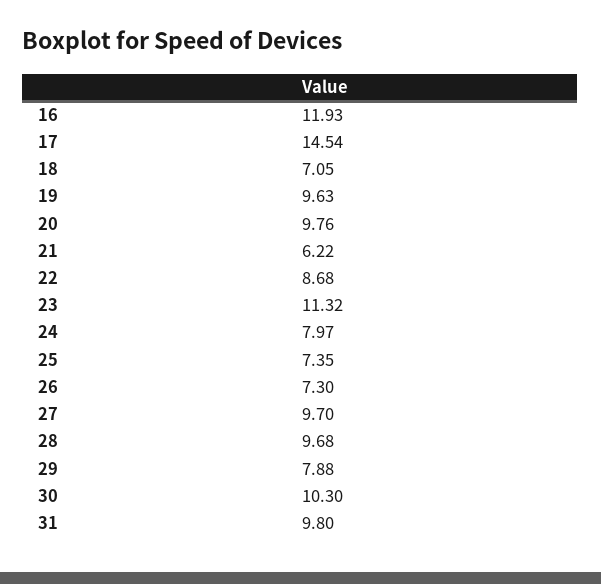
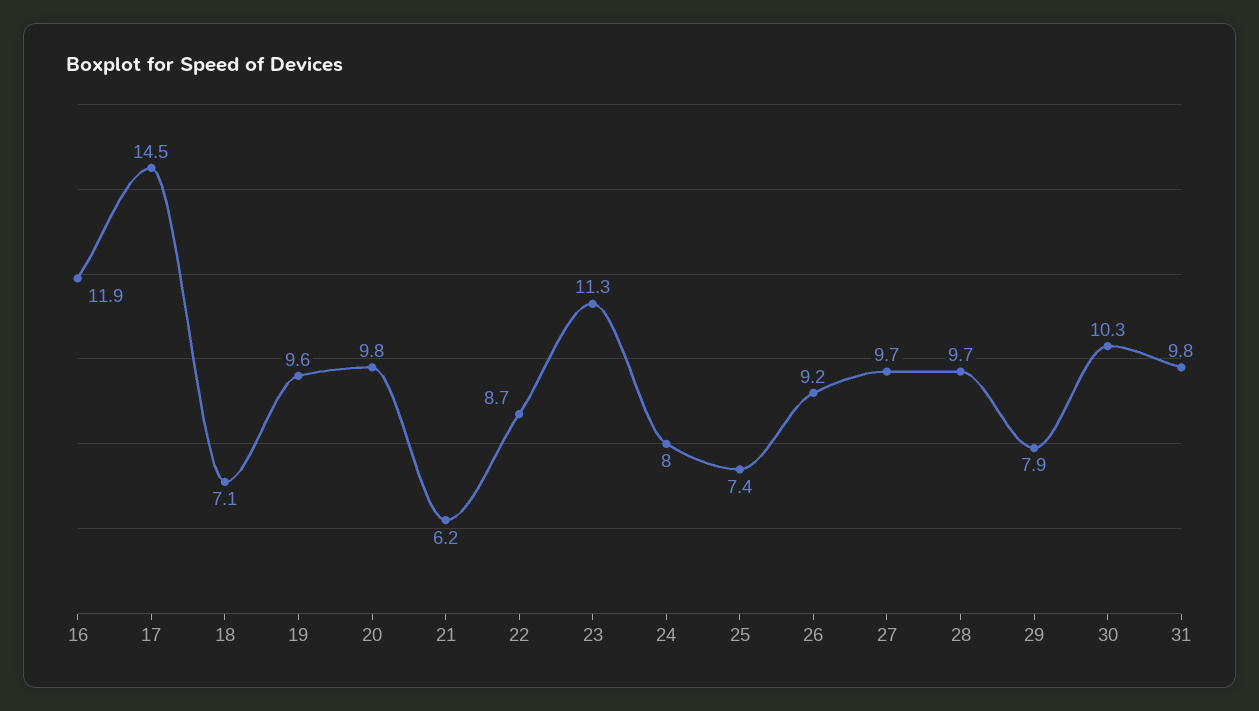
  {
    "16": 11.93,
    "17": 14.54,
    "18": 7.05,
    "19": 9.63,
    "20": 9.76,
    "21": 6.22,
    "22": 8.68,
    "23": 11.32,
    "24": 7.97,
    "25": 7.35,
-   "26": 7.3,
+   "26": 9.2,
    "27": 9.7,
    "28": 9.68,
    "29": 7.88,
    "30": 10.3,
    "31": 9.8
  }

